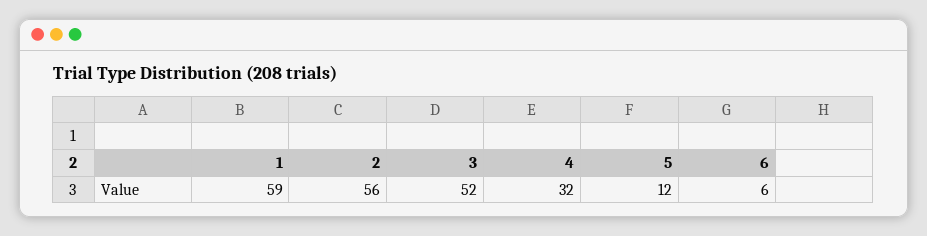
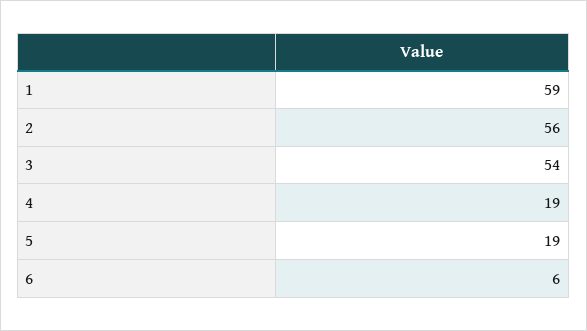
  {
    "1": 59,
    "2": 56,
-   "3": 52,
+   "3": 54,
-   "4": 32,
+   "4": 19,
-   "5": 12,
+   "5": 19,
    "6": 6
  }

